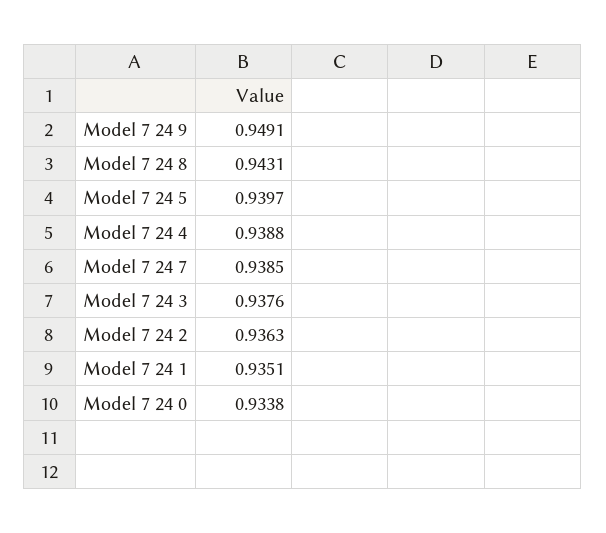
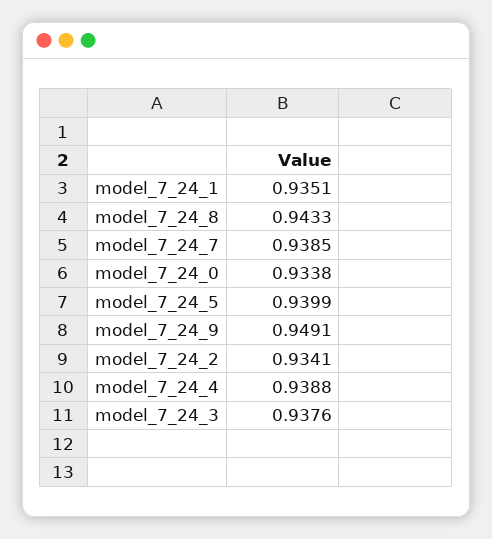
  {
    "Model 7 24 9": 0.9491,
-   "Model 7 24 8": 0.9431,
+   "Model 7 24 8": 0.9433,
-   "Model 7 24 5": 0.9397,
+   "Model 7 24 5": 0.9399,
    "Model 7 24 4": 0.9388,
    "Model 7 24 7": 0.9385,
    "Model 7 24 3": 0.9376,
-   "Model 7 24 2": 0.9363,
+   "Model 7 24 2": 0.9341,
    "Model 7 24 1": 0.9351,
    "Model 7 24 0": 0.9338
  }

